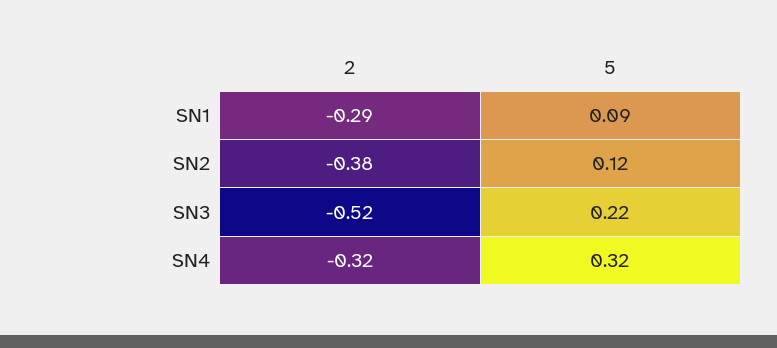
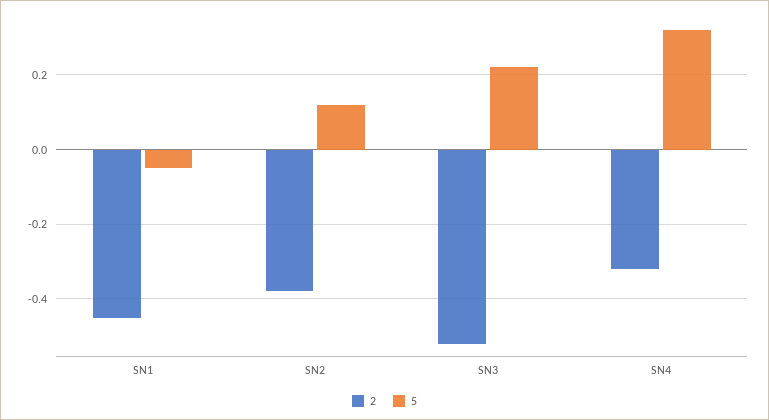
  {
    "2": {
-     "SN1": -0.29,
+     "SN1": -0.45,
      "SN2": -0.38,
      "SN3": -0.52,
      "SN4": -0.32
    },
    "5": {
-     "SN1": 0.09,
+     "SN1": -0.05,
      "SN2": 0.12,
      "SN3": 0.22,
      "SN4": 0.32
    }
  }

